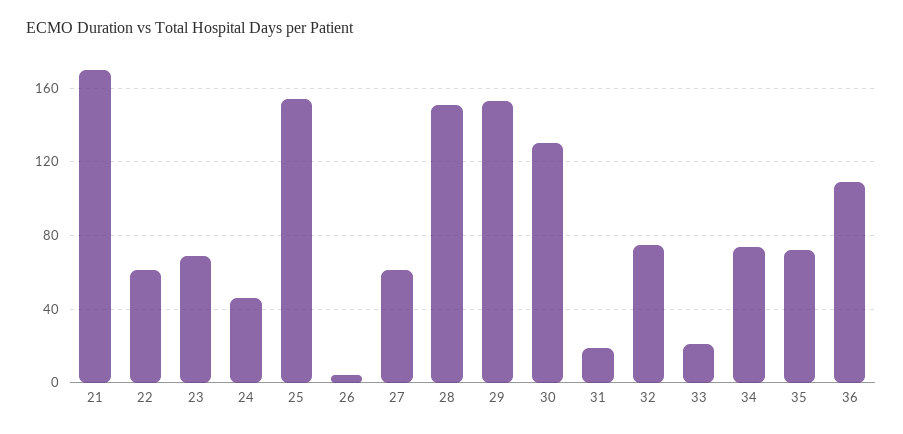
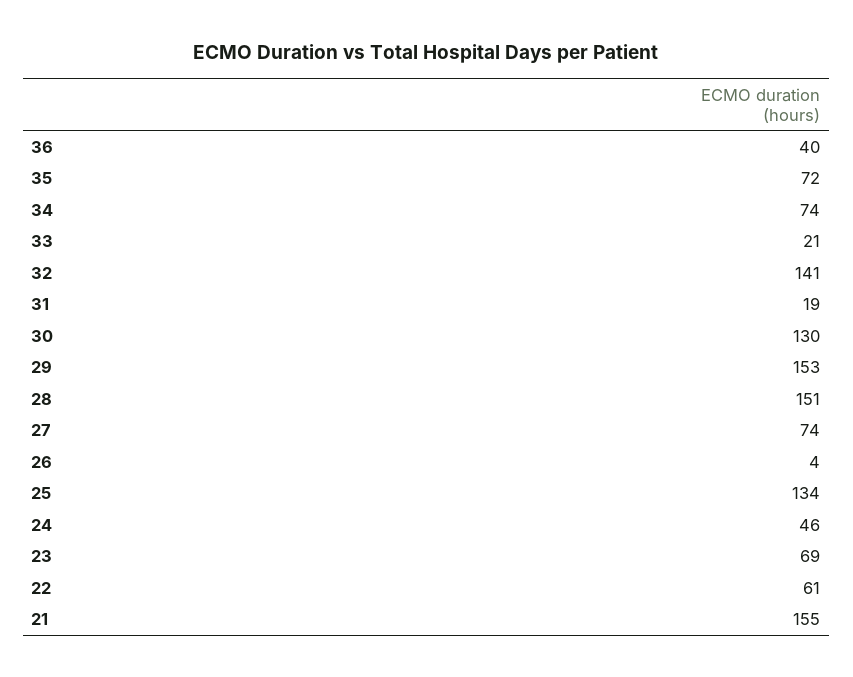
  {
-   "21": 170,
+   "21": 155,
    "22": 61,
    "23": 69,
    "24": 46,
-   "25": 155,
+   "25": 134,
    "26": 4,
-   "27": 60,
+   "27": 74,
    "28": 151,
    "29": 153,
    "30": 130,
    "31": 19,
-   "32": 75,
+   "32": 141,
    "33": 21,
    "34": 74,
    "35": 72,
-   "36": 110
+   "36": 40
  }

